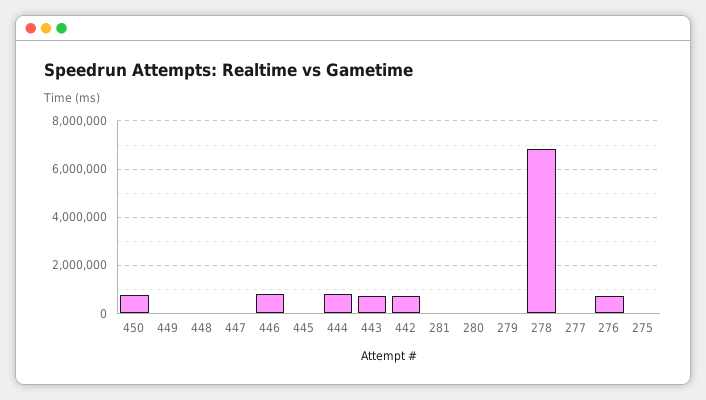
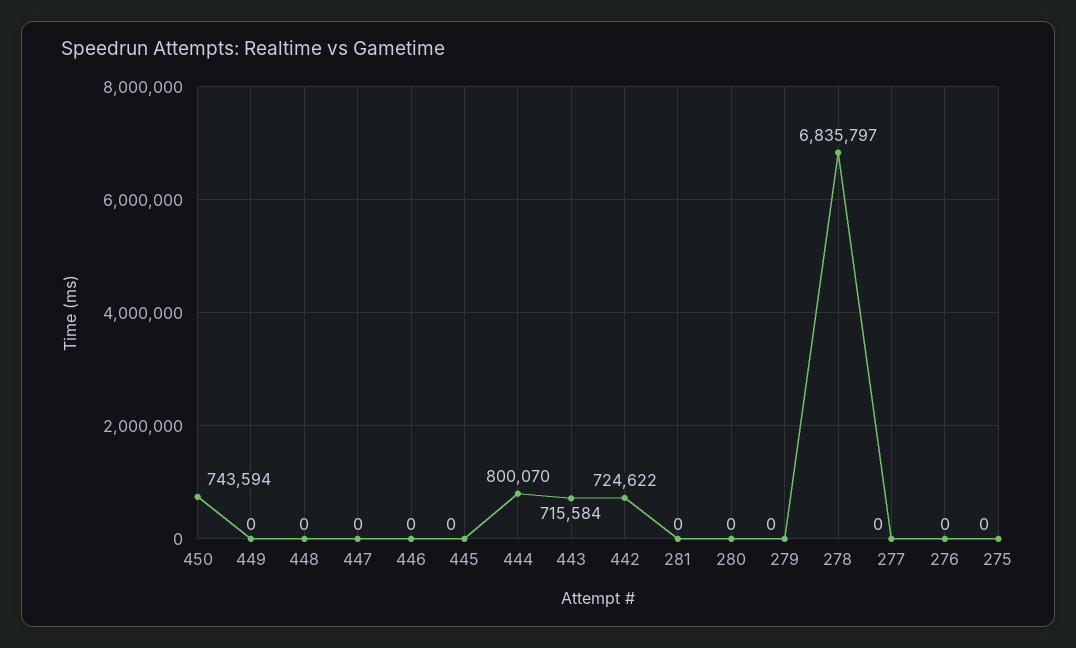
  {
    "450": 743594,
    "449": 0,
    "448": 0,
    "447": 0,
-   "446": 750000,
+   "446": 0,
    "445": 0,
    "444": 800070,
    "443": 715584,
    "442": 724622,
    "281": 0,
    "280": 0,
    "279": 0,
    "278": 6835797,
    "277": 0,
-   "276": 750000,
+   "276": 0,
    "275": 0
  }

